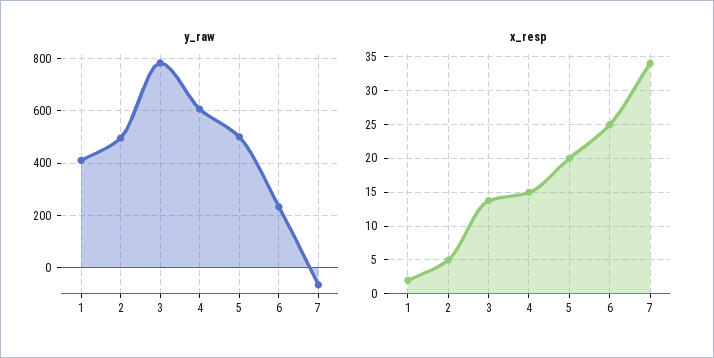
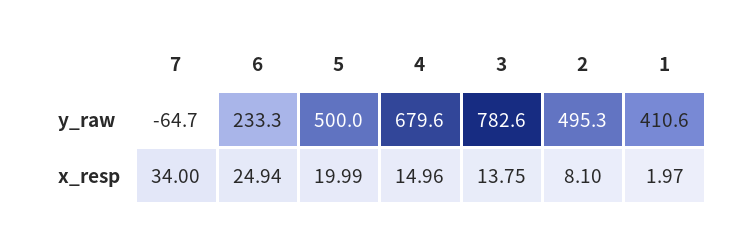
  {
    "y_raw": {
      "1": 410.6,
      "2": 495.3,
      "3": 782.6,
-     "4": 600,
+     "4": 679.6,
      "5": 500,
      "6": 233.3,
      "7": -64.7
    },
    "x_resp": {
      "1": 1.97,
-     "2": 5,
+     "2": 8.1,
      "3": 13.75,
      "4": 14.96,
      "5": 19.99,
      "6": 24.94,
      "7": 34
    }
  }

